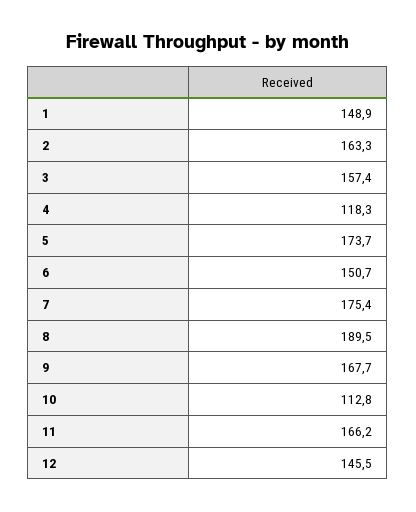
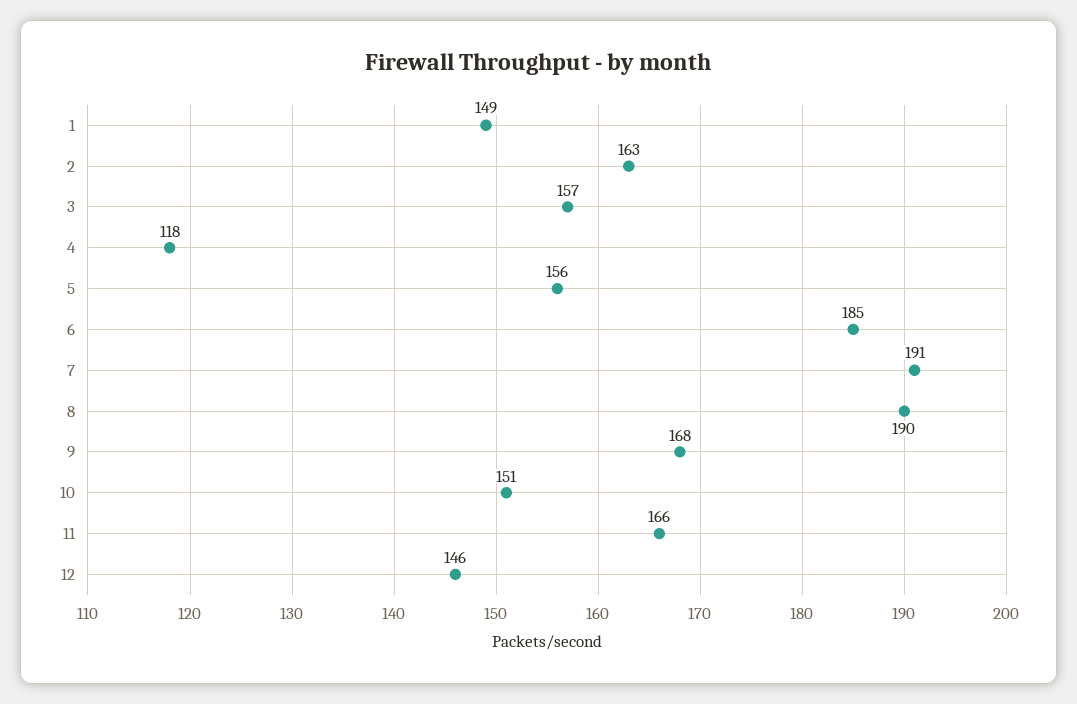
  {
    "1": 148.9,
    "2": 163.3,
    "3": 157.4,
    "4": 118.3,
-   "5": 173.7,
+   "5": 156,
-   "6": 150.7,
+   "6": 185,
-   "7": 175.4,
+   "7": 191,
    "8": 189.5,
    "9": 167.7,
-   "10": 112.8,
+   "10": 151,
    "11": 166.2,
    "12": 145.5
  }

